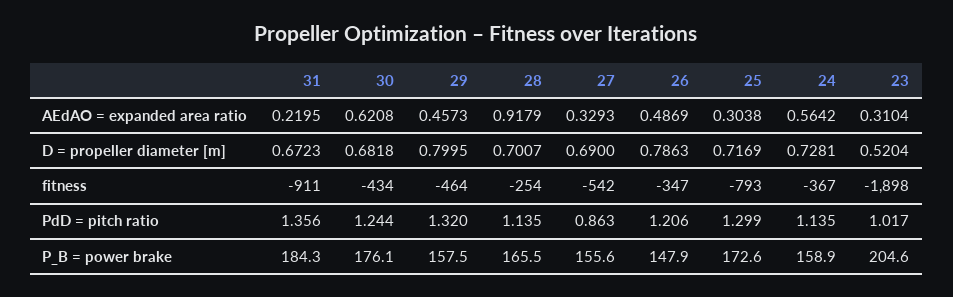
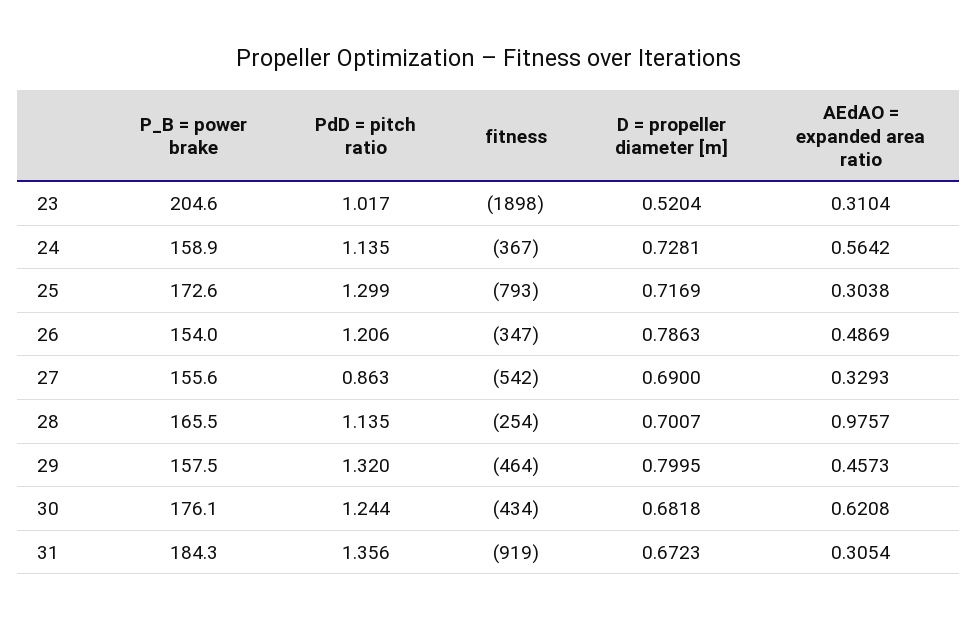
  {
    "31": {
-     "AEdAO = expanded area ratio": 0.2195,
+     "AEdAO = expanded area ratio": 0.3054,
      "D = propeller diameter [m]": 0.6723,
-     "fitness": -911,
+     "fitness": -919,
      "PdD = pitch ratio": 1.356,
      "P_B = power brake": 184.3
    },
    "30": {
      "AEdAO = expanded area ratio": 0.6208,
      "D = propeller diameter [m]": 0.6818,
      "fitness": -434,
      "PdD = pitch ratio": 1.244,
      "P_B = power brake": 176.1
    },
    "29": {
      "AEdAO = expanded area ratio": 0.4573,
      "D = propeller diameter [m]": 0.7995,
      "fitness": -464,
      "PdD = pitch ratio": 1.32,
      "P_B = power brake": 157.5
    },
    "28": {
-     "AEdAO = expanded area ratio": 0.9179,
+     "AEdAO = expanded area ratio": 0.9757,
      "D = propeller diameter [m]": 0.7007,
      "fitness": -254,
      "PdD = pitch ratio": 1.135,
      "P_B = power brake": 165.5
    },
    "27": {
      "AEdAO = expanded area ratio": 0.3293,
      "D = propeller diameter [m]": 0.69,
      "fitness": -542,
      "PdD = pitch ratio": 0.863,
      "P_B = power brake": 155.6
    },
    "26": {
      "AEdAO = expanded area ratio": 0.4869,
      "D = propeller diameter [m]": 0.7863,
      "fitness": -347,
      "PdD = pitch ratio": 1.206,
-     "P_B = power brake": 147.9
+     "P_B = power brake": 154
    },
    "25": {
      "AEdAO = expanded area ratio": 0.3038,
      "D = propeller diameter [m]": 0.7169,
      "fitness": -793,
      "PdD = pitch ratio": 1.299,
      "P_B = power brake": 172.6
    },
    "24": {
      "AEdAO = expanded area ratio": 0.5642,
      "D = propeller diameter [m]": 0.7281,
      "fitness": -367,
      "PdD = pitch ratio": 1.135,
      "P_B = power brake": 158.9
    },
    "23": {
      "AEdAO = expanded area ratio": 0.3104,
      "D = propeller diameter [m]": 0.5204,
      "fitness": -1898,
      "PdD = pitch ratio": 1.017,
      "P_B = power brake": 204.6
    }
  }

